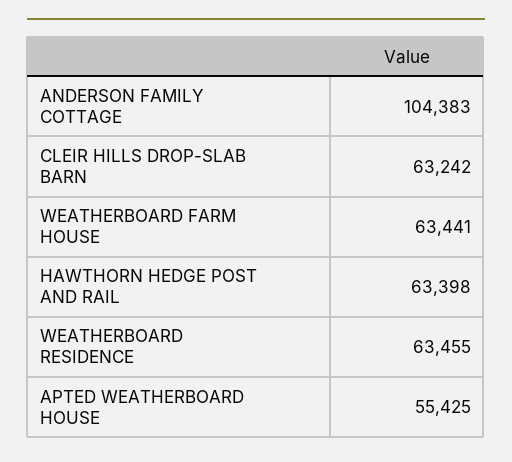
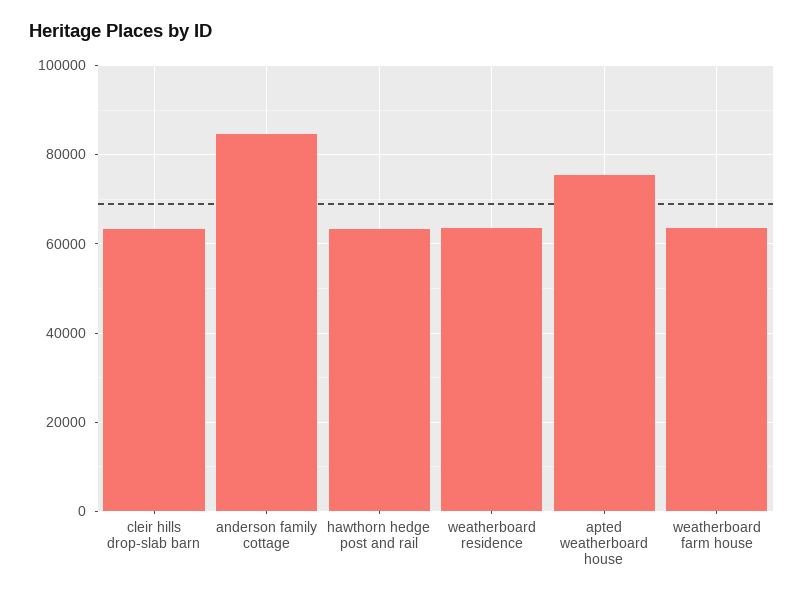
  {
-   "ANDERSON FAMILY COTTAGE": 104383,
+   "ANDERSON FAMILY COTTAGE": 84000,
    "CLEIR HILLS DROP-SLAB BARN": 63242,
    "WEATHERBOARD FARM HOUSE": 63441,
    "HAWTHORN HEDGE POST AND RAIL": 63398,
    "WEATHERBOARD RESIDENCE": 63455,
-   "APTED WEATHERBOARD HOUSE": 55425
+   "APTED WEATHERBOARD HOUSE": 76000
  }

